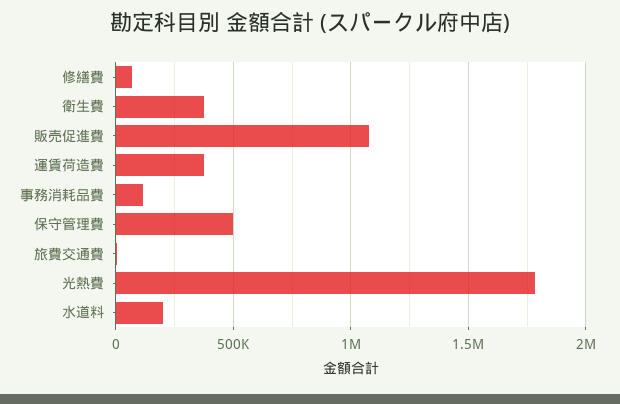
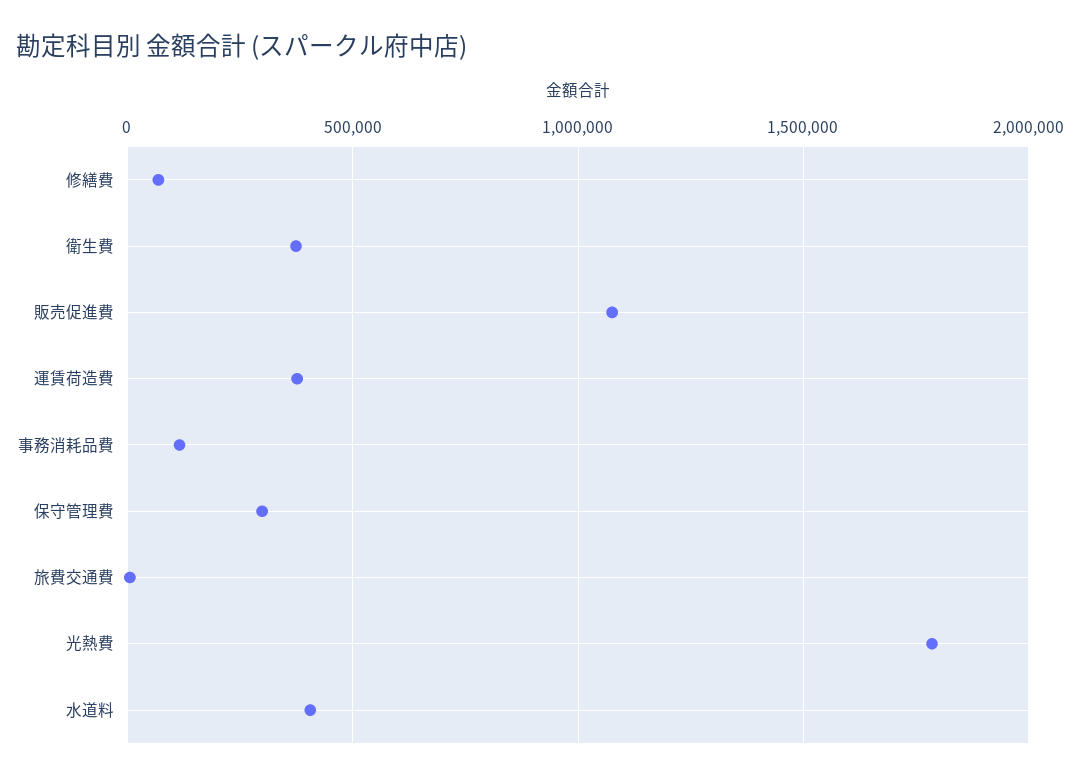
  {
    "修繕費": 50000,
    "衛生費": 350000,
    "販売促進費": 1100000,
    "運賃荷造費": 400000,
    "事務消耗品費": 100000,
-   "保守管理費": 500000,
+   "保守管理費": 300000,
    "旅費交通費": 0,
    "光熱費": 1800000,
-   "水道料": 200000
+   "水道料": 400000
  }

